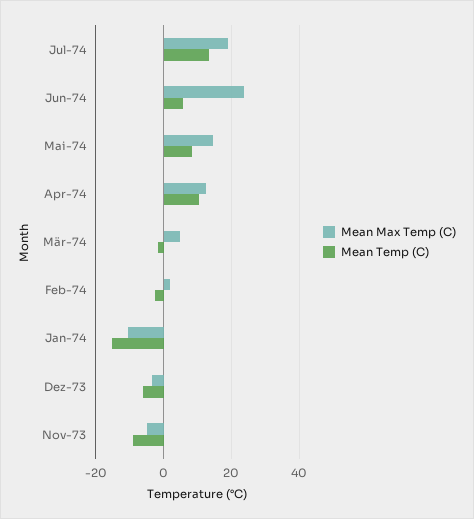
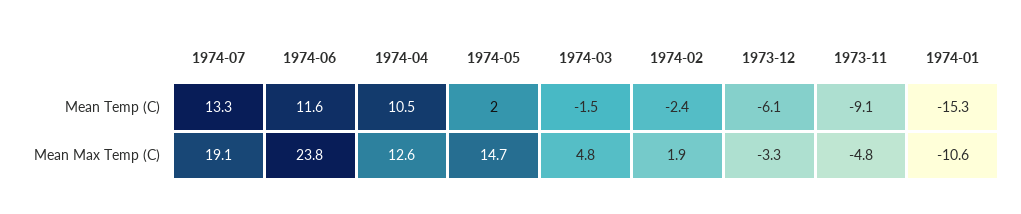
  {
    "Mean Max Temp (C)": {
      "Jul-74": 19.1,
      "Jun-74": 23.8,
      "Mai-74": 14.7,
      "Apr-74": 12.6,
      "Mär-74": 4.8,
      "Feb-74": 1.9,
      "Jan-74": -10.6,
      "Dez-73": -3.3,
      "Nov-73": -4.8
    },
    "Mean Temp (C)": {
      "Jul-74": 13.3,
-     "Jun-74": 6,
+     "Jun-74": 11.6,
-     "Mai-74": 8,
+     "Mai-74": 2,
      "Apr-74": 10.5,
      "Mär-74": -1.5,
      "Feb-74": -2.4,
      "Jan-74": -15.3,
      "Dez-73": -6.1,
      "Nov-73": -9.1
    }
  }

